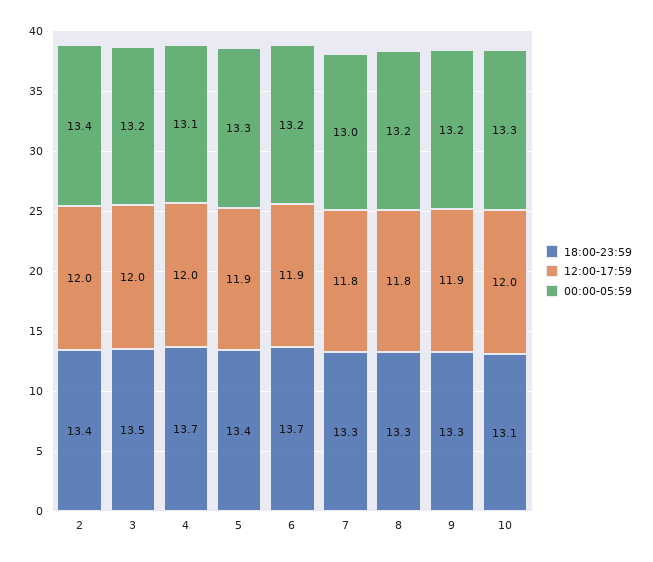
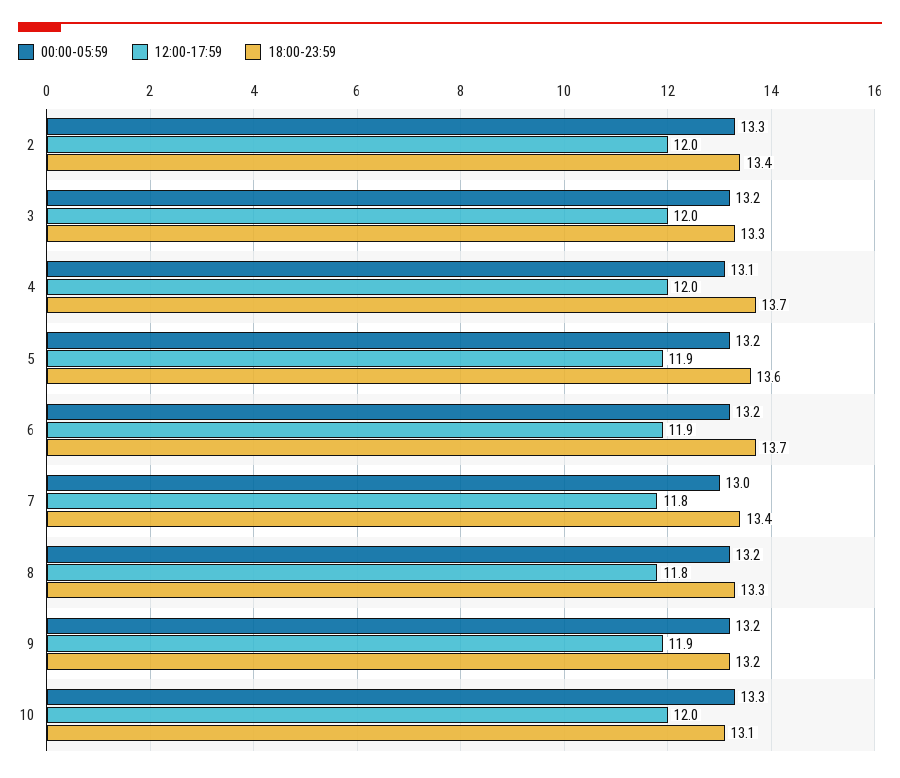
  {
    "18:00-23:59": {
      "2": 13.4,
-     "3": 13.5,
+     "3": 13.3,
      "4": 13.7,
-     "5": 13.4,
+     "5": 13.6,
      "6": 13.7,
-     "7": 13.3,
+     "7": 13.4,
      "8": 13.3,
-     "9": 13.3,
+     "9": 13.2,
      "10": 13.1
    },
    "12:00-17:59": {
      "2": 12,
      "3": 12,
      "4": 12,
      "5": 11.9,
      "6": 11.9,
      "7": 11.8,
      "8": 11.8,
      "9": 11.9,
      "10": 12
    },
    "00:00-05:59": {
-     "2": 13.4,
+     "2": 13.3,
      "3": 13.2,
      "4": 13.1,
-     "5": 13.3,
+     "5": 13.2,
      "6": 13.2,
      "7": 13,
      "8": 13.2,
      "9": 13.2,
      "10": 13.3
    }
  }

